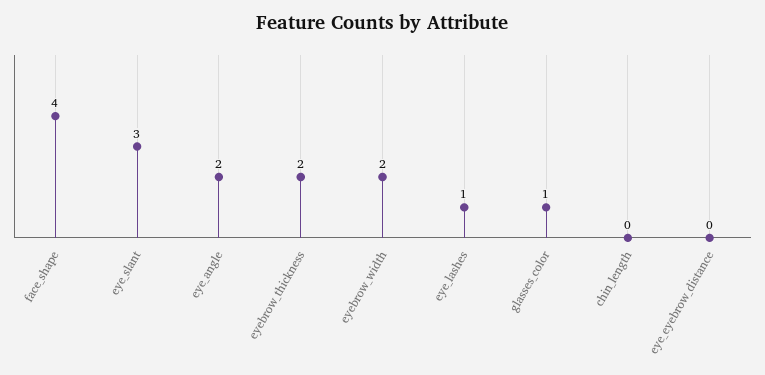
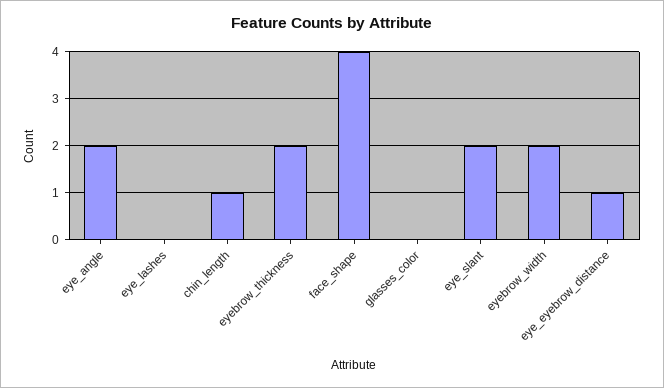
  {
    "face_shape": 4,
-   "eye_slant": 3,
+   "eye_slant": 2,
    "eye_angle": 2,
    "eyebrow_thickness": 2,
    "eyebrow_width": 2,
-   "eye_lashes": 1,
+   "eye_lashes": 0,
-   "glasses_color": 1,
+   "glasses_color": 0,
-   "chin_length": 0,
+   "chin_length": 1,
-   "eye_eyebrow_distance": 0
+   "eye_eyebrow_distance": 1
  }

